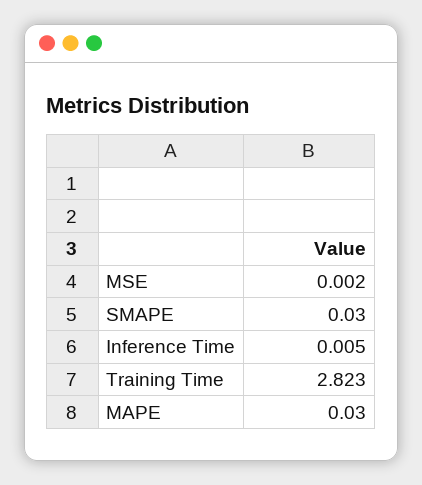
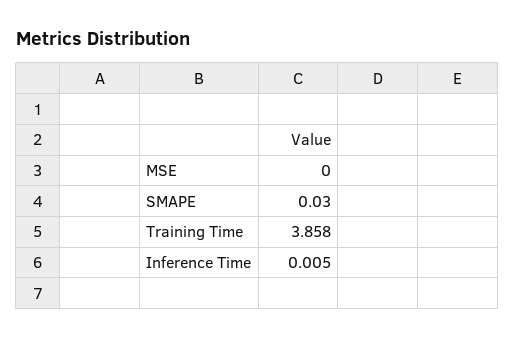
  {
-   "MSE": 0.002,
+   "MSE": 0,
    "SMAPE": 0.03,
    "Inference Time": 0.005,
-   "Training Time": 2.823,
+   "Training Time": 3.858
-   "MAPE": 0.03
  }

